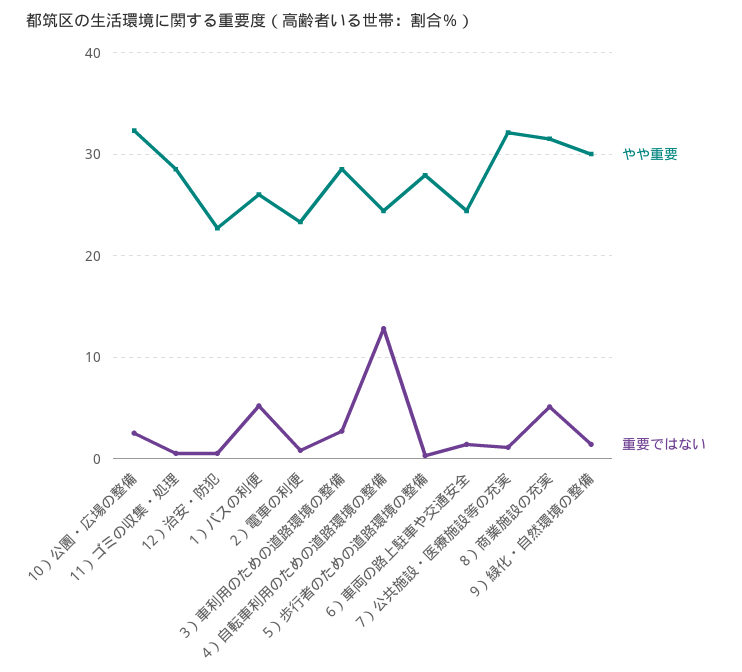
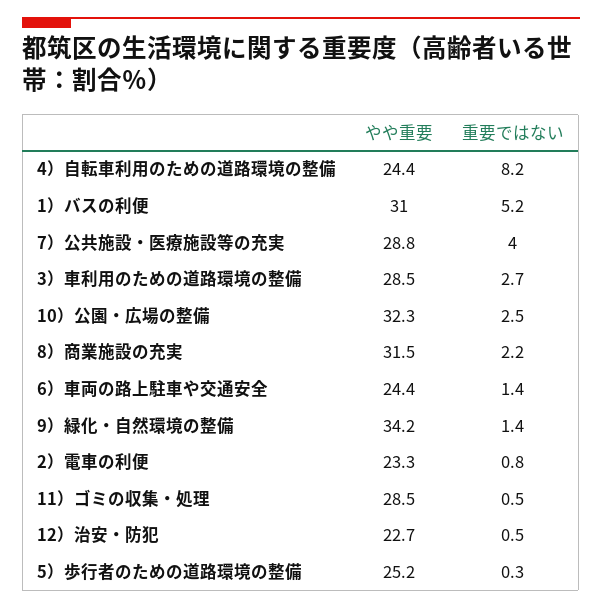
  {
    "やや重要": {
      "10）公園・広場の整備": 32.3,
      "11）ゴミの収集・処理": 28.5,
      "12）治安・防犯": 22.7,
-     "1）バスの利便": 26,
+     "1）バスの利便": 31,
      "2）電車の利便": 23.3,
      "3）車利用のための道路環境の整備": 28.5,
      "4）自転車利用のための道路環境の整備": 24.4,
-     "5）歩行者のための道路環境の整備": 28,
+     "5）歩行者のための道路環境の整備": 25.2,
      "6）車両の路上駐車や交通安全": 24.4,
-     "7）公共施設・医療施設等の充実": 32,
+     "7）公共施設・医療施設等の充実": 28.8,
      "8）商業施設の充実": 31.5,
-     "9）緑化・自然環境の整備": 30
+     "9）緑化・自然環境の整備": 34.2
    },
    "重要ではない": {
      "10）公園・広場の整備": 2.5,
      "11）ゴミの収集・処理": 0.5,
      "12）治安・防犯": 0.5,
      "1）バスの利便": 5.2,
      "2）電車の利便": 0.8,
      "3）車利用のための道路環境の整備": 2.7,
-     "4）自転車利用のための道路環境の整備": 13,
+     "4）自転車利用のための道路環境の整備": 8.2,
      "5）歩行者のための道路環境の整備": 0.3,
      "6）車両の路上駐車や交通安全": 1.4,
-     "7）公共施設・医療施設等の充実": 1,
+     "7）公共施設・医療施設等の充実": 4,
-     "8）商業施設の充実": 5,
+     "8）商業施設の充実": 2.2,
      "9）緑化・自然環境の整備": 1.4
    }
  }

